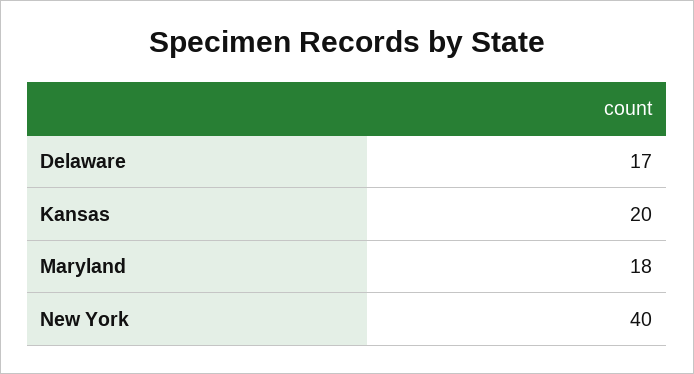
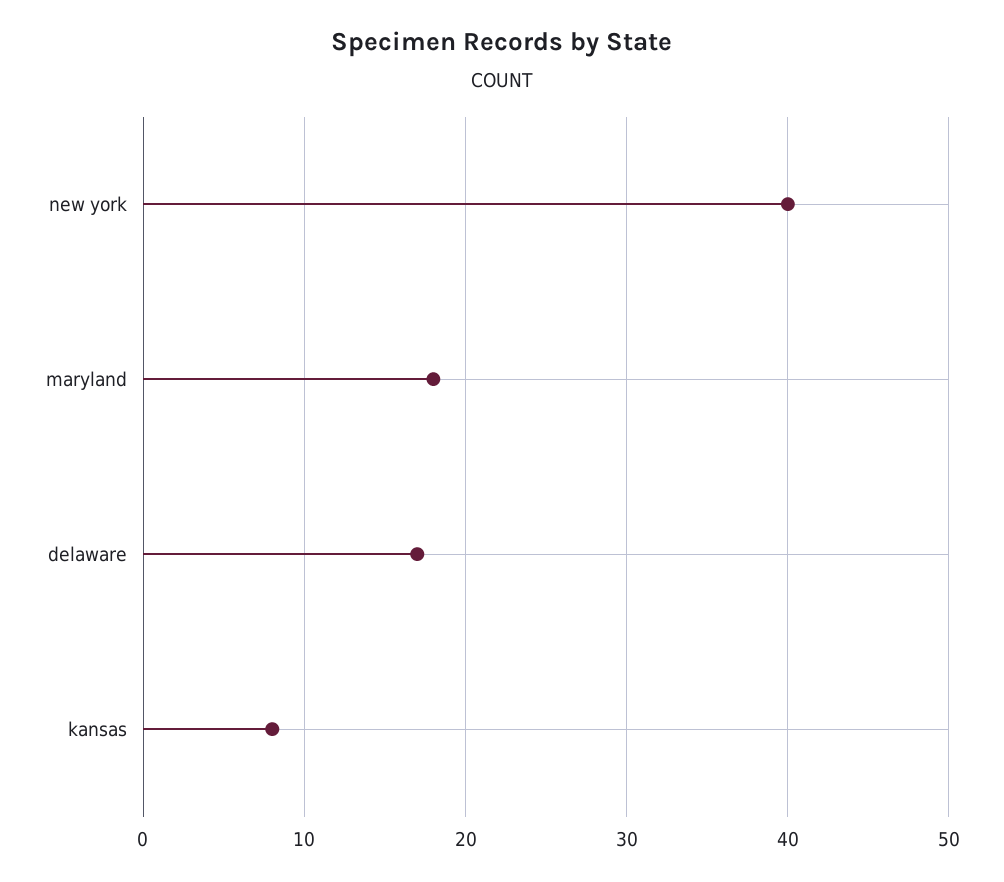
  {
    "Delaware": 17,
-   "Kansas": 20,
+   "Kansas": 8,
    "Maryland": 18,
    "New York": 40
  }

